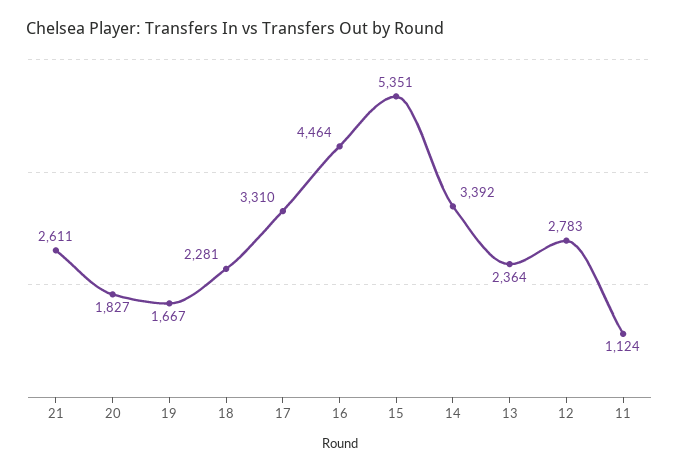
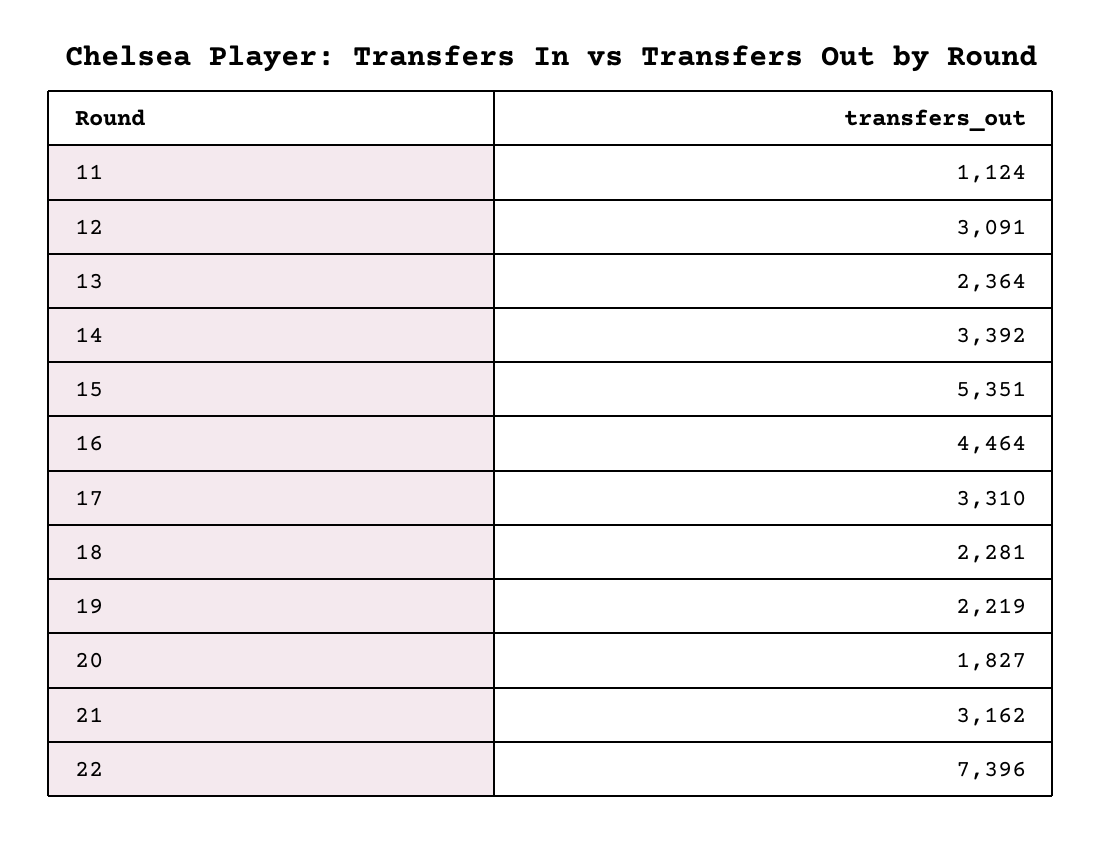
  {
-   "21": 2611,
+   "21": 3162,
    "20": 1827,
-   "19": 1667,
+   "19": 2219,
    "18": 2281,
    "17": 3310,
    "16": 4464,
    "15": 5351,
    "14": 3392,
    "13": 2364,
-   "12": 2783,
+   "12": 3091,
-   "11": 1124
+   "11": 1124,
+   "22": 7396
  }

